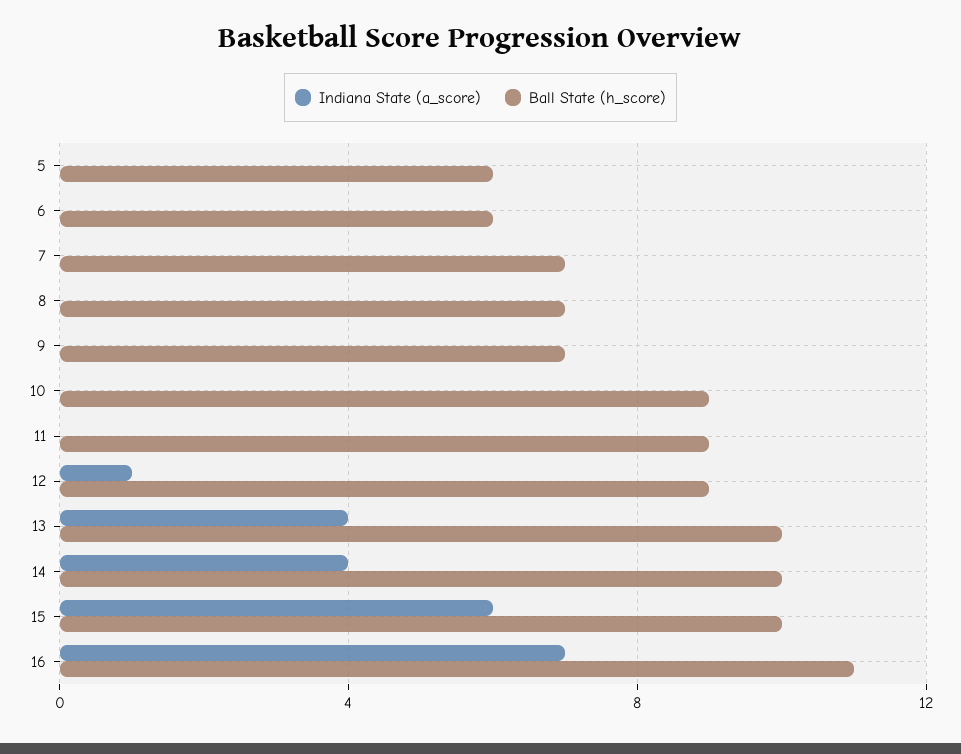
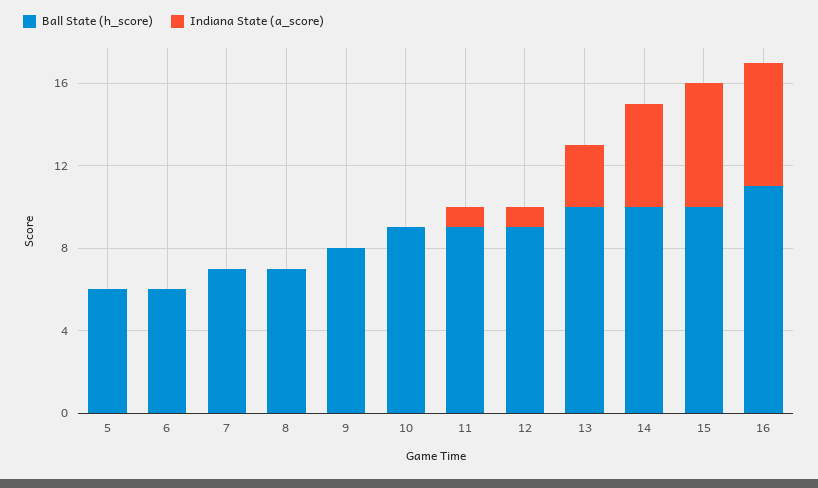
  {
    "Indiana State (a_score)": {
      "5": 0,
      "6": 0,
      "7": 0,
      "8": 0,
      "9": 0,
      "10": 0,
-     "11": 0,
+     "11": 1,
      "12": 1,
-     "13": 4,
+     "13": 3,
-     "14": 4,
+     "14": 5,
      "15": 6,
-     "16": 7
+     "16": 6
    },
    "Ball State (h_score)": {
      "5": 6,
      "6": 6,
      "7": 7,
      "8": 7,
-     "9": 7,
+     "9": 8,
      "10": 9,
      "11": 9,
      "12": 9,
      "13": 10,
      "14": 10,
      "15": 10,
      "16": 11
    }
  }

